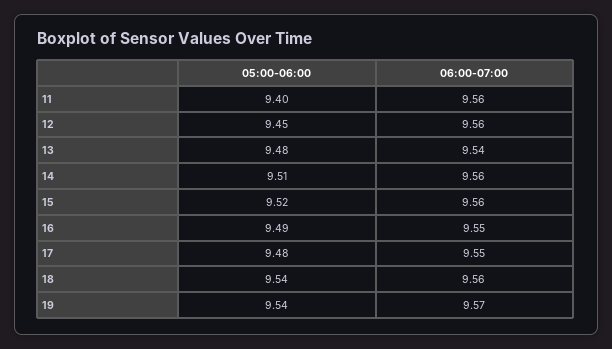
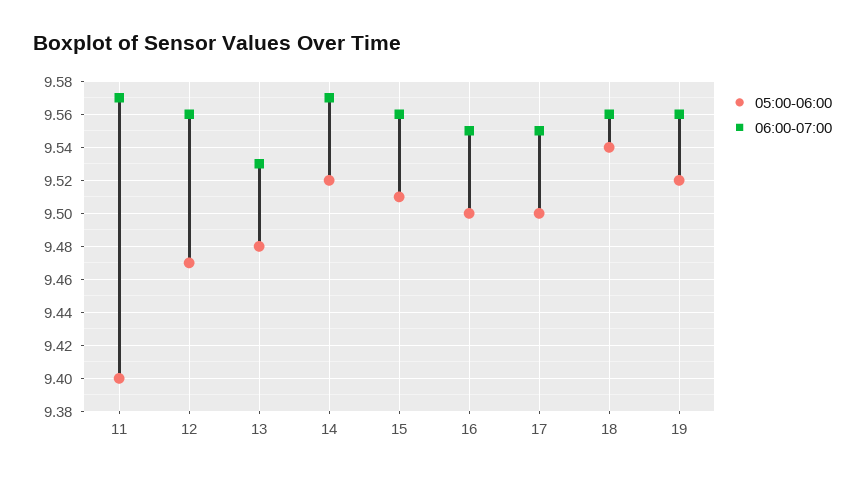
  {
    "05:00-06:00": {
      "11": 9.4,
-     "12": 9.45,
+     "12": 9.47,
      "13": 9.48,
-     "14": 9.51,
+     "14": 9.52,
-     "15": 9.52,
+     "15": 9.51,
-     "16": 9.49,
+     "16": 9.5,
-     "17": 9.48,
+     "17": 9.5,
      "18": 9.54,
-     "19": 9.54
+     "19": 9.52
    },
    "06:00-07:00": {
-     "11": 9.56,
+     "11": 9.57,
      "12": 9.56,
-     "13": 9.54,
+     "13": 9.53,
-     "14": 9.56,
+     "14": 9.57,
      "15": 9.56,
      "16": 9.55,
      "17": 9.55,
      "18": 9.56,
-     "19": 9.57
+     "19": 9.56
    }
  }

